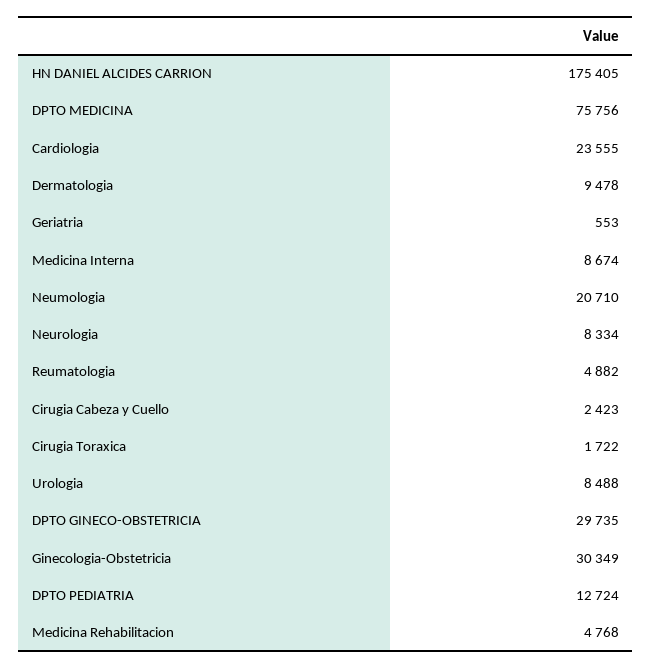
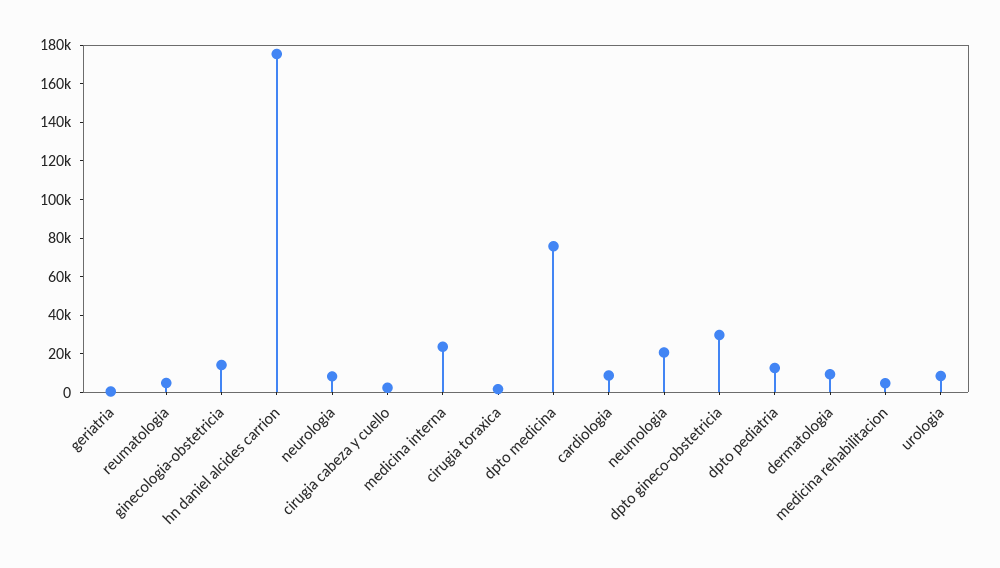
  {
    "HN DANIEL ALCIDES CARRION": 175405,
    "DPTO MEDICINA": 75756,
-   "Cardiologia": 23555,
+   "Cardiologia": 10000,
    "Dermatologia": 9478,
    "Geriatria": 553,
-   "Medicina Interna": 8674,
+   "Medicina Interna": 25000,
    "Neumologia": 20710,
    "Neurologia": 8334,
    "Reumatologia": 4882,
    "Cirugia Cabeza y Cuello": 2423,
    "Cirugia Toraxica": 1722,
    "Urologia": 8488,
    "DPTO GINECO-OBSTETRICIA": 29735,
-   "Ginecologia-Obstetricia": 30349,
+   "Ginecologia-Obstetricia": 15000,
    "DPTO PEDIATRIA": 12724,
    "Medicina Rehabilitacion": 4768
  }

